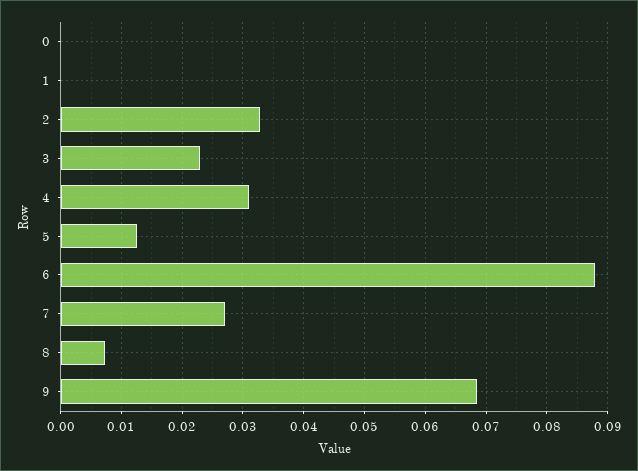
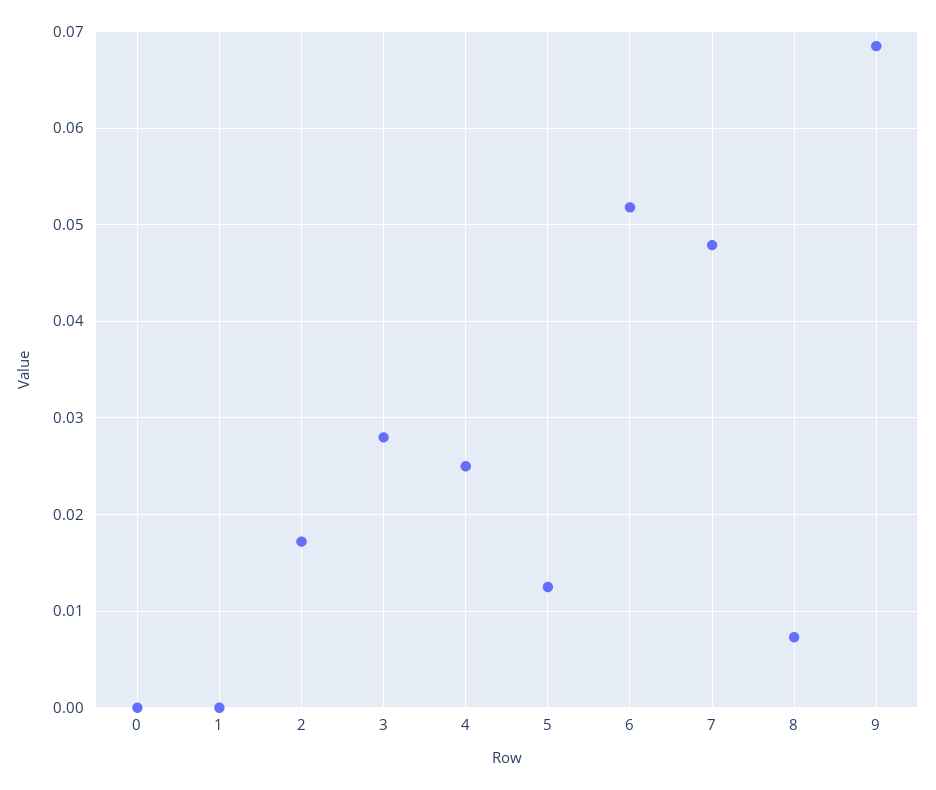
  {
    "0": 0,
    "1": 0,
-   "2": 0.033,
+   "2": 0.017,
-   "3": 0.023,
+   "3": 0.028,
-   "4": 0.031,
+   "4": 0.025,
    "5": 0.013,
-   "6": 0.088,
+   "6": 0.052,
-   "7": 0.027,
+   "7": 0.048,
    "8": 0.007,
    "9": 0.069
  }

